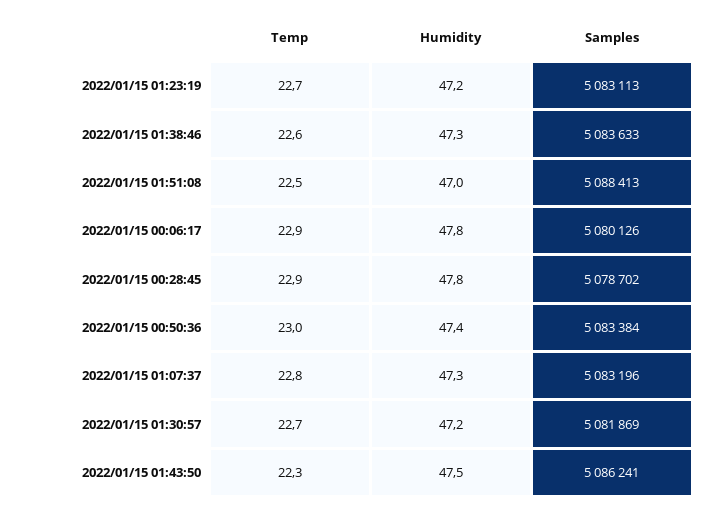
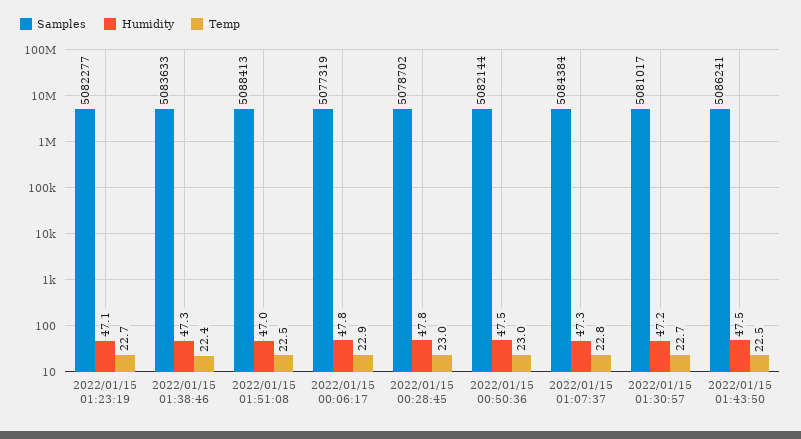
  {
    "Temp": {
      "2022/01/15 01:23:19": 22.7,
-     "2022/01/15 01:38:46": 22.6,
+     "2022/01/15 01:38:46": 22.4,
      "2022/01/15 01:51:08": 22.5,
      "2022/01/15 00:06:17": 22.9,
-     "2022/01/15 00:28:45": 22.9,
+     "2022/01/15 00:28:45": 23,
      "2022/01/15 00:50:36": 23,
      "2022/01/15 01:07:37": 22.8,
      "2022/01/15 01:30:57": 22.7,
-     "2022/01/15 01:43:50": 22.3
+     "2022/01/15 01:43:50": 22.5
    },
    "Humidity": {
-     "2022/01/15 01:23:19": 47.2,
+     "2022/01/15 01:23:19": 47.1,
      "2022/01/15 01:38:46": 47.3,
      "2022/01/15 01:51:08": 47,
      "2022/01/15 00:06:17": 47.8,
      "2022/01/15 00:28:45": 47.8,
-     "2022/01/15 00:50:36": 47.4,
+     "2022/01/15 00:50:36": 47.5,
      "2022/01/15 01:07:37": 47.3,
      "2022/01/15 01:30:57": 47.2,
      "2022/01/15 01:43:50": 47.5
    },
    "Samples": {
-     "2022/01/15 01:23:19": 5083113,
+     "2022/01/15 01:23:19": 5082277,
      "2022/01/15 01:38:46": 5083633,
      "2022/01/15 01:51:08": 5088413,
-     "2022/01/15 00:06:17": 5080126,
+     "2022/01/15 00:06:17": 5077319,
      "2022/01/15 00:28:45": 5078702,
-     "2022/01/15 00:50:36": 5083384,
+     "2022/01/15 00:50:36": 5082144,
-     "2022/01/15 01:07:37": 5083196,
+     "2022/01/15 01:07:37": 5084384,
-     "2022/01/15 01:30:57": 5081869,
+     "2022/01/15 01:30:57": 5081017,
      "2022/01/15 01:43:50": 5086241
    }
  }

